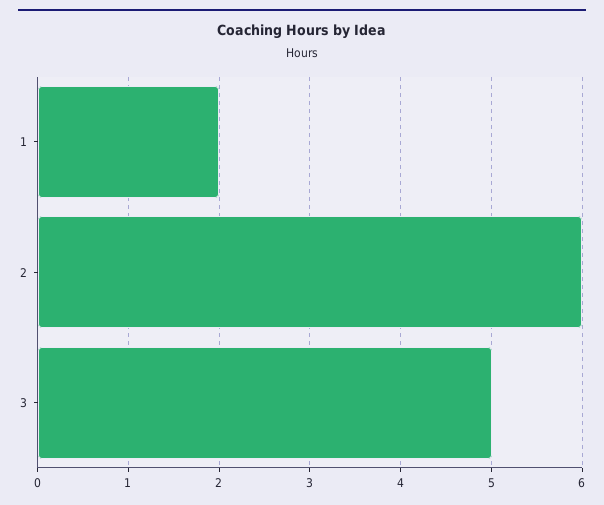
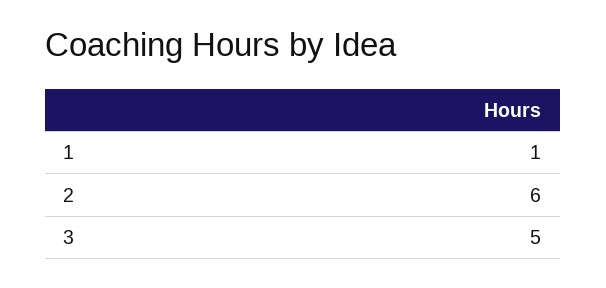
  {
-   "1": 2,
+   "1": 1,
    "2": 6,
    "3": 5
  }

